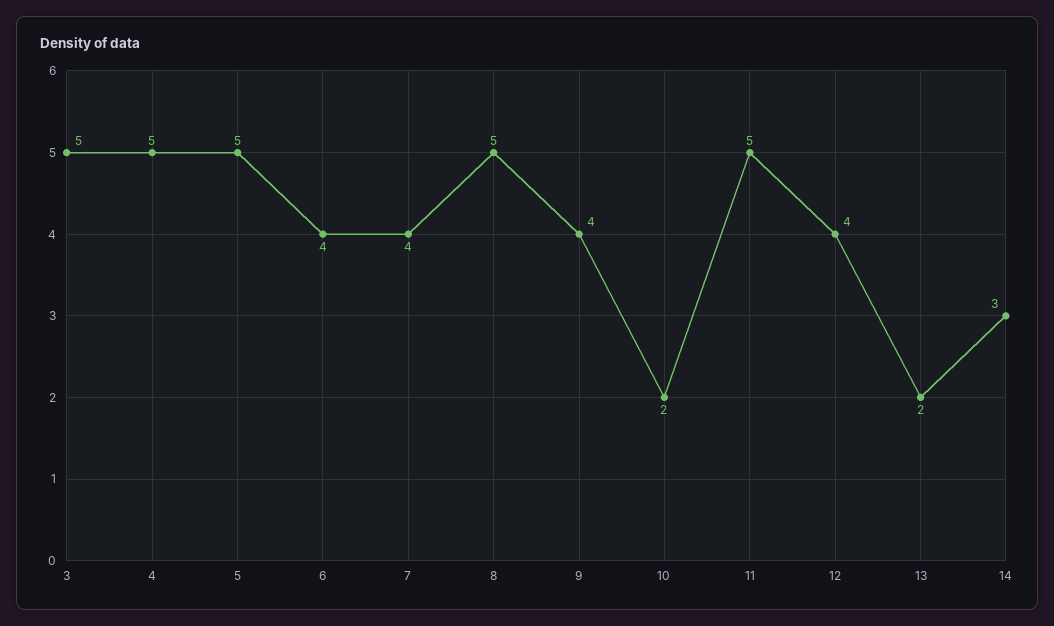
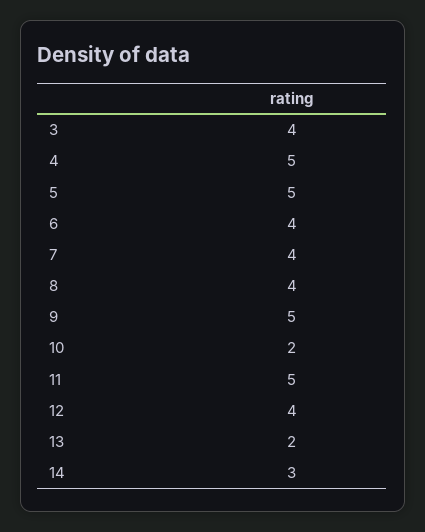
  {
-   "3": 5,
+   "3": 4,
    "4": 5,
    "5": 5,
    "6": 4,
    "7": 4,
-   "8": 5,
+   "8": 4,
-   "9": 4,
+   "9": 5,
    "10": 2,
    "11": 5,
    "12": 4,
    "13": 2,
    "14": 3
  }

